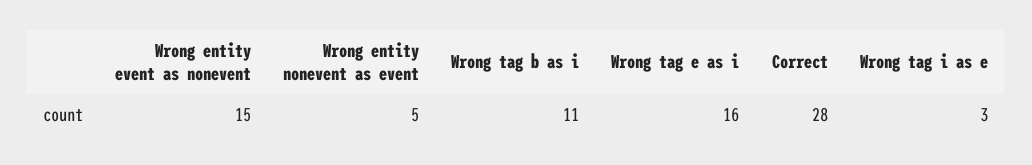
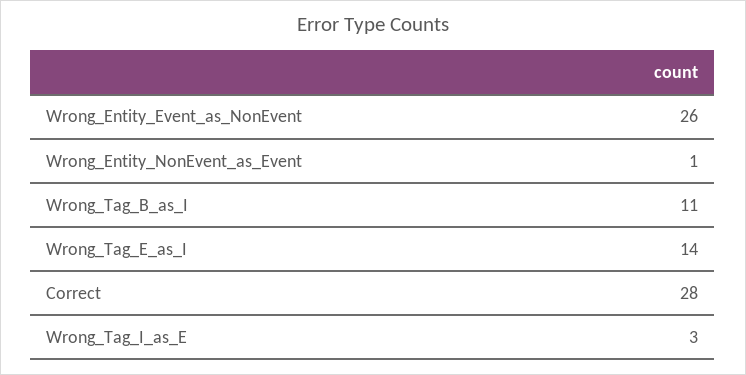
  {
-   "Wrong entity event as nonevent": 15,
+   "Wrong entity event as nonevent": 26,
-   "Wrong entity nonevent as event": 5,
+   "Wrong entity nonevent as event": 1,
    "Wrong tag b as i": 11,
-   "Wrong tag e as i": 16,
+   "Wrong tag e as i": 14,
    "Correct": 28,
    "Wrong tag i as e": 3
  }

